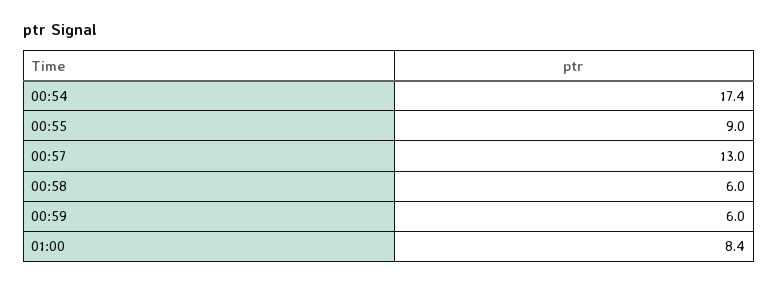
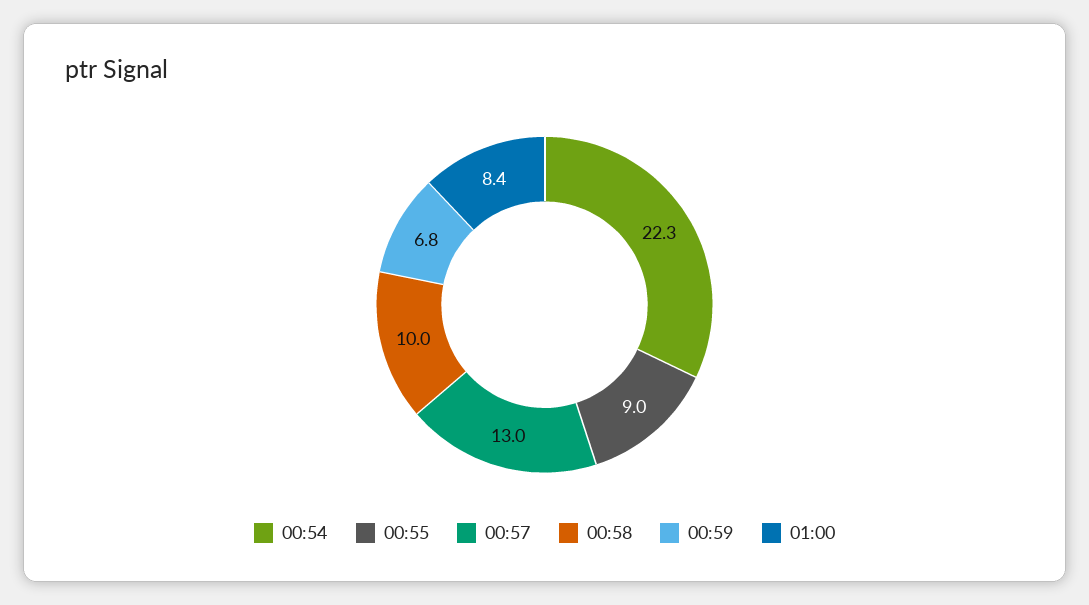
  {
-   "00:54": 17.4,
+   "00:54": 22.3,
    "00:55": 9,
    "00:57": 13,
-   "00:58": 6,
+   "00:58": 10,
-   "00:59": 6,
+   "00:59": 6.8,
    "01:00": 8.4
  }

